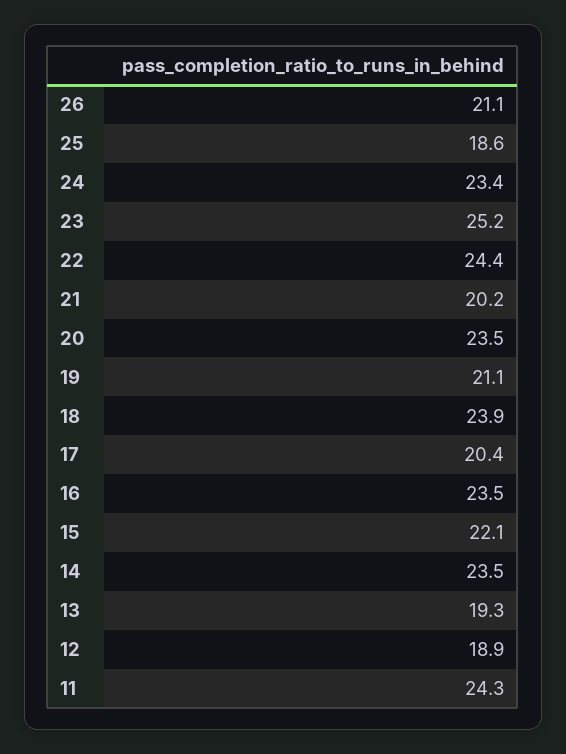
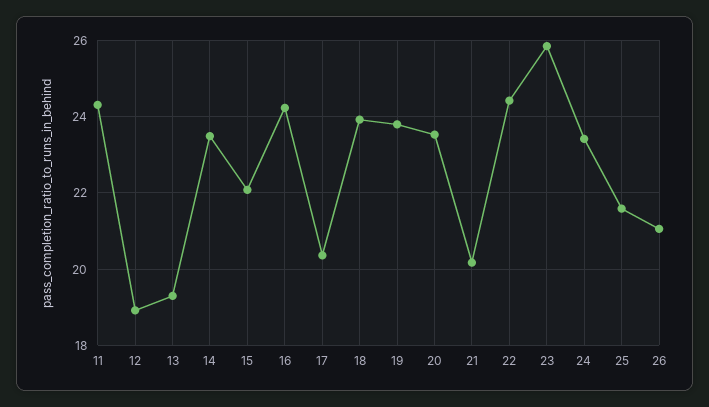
  {
    "26": 21.1,
-   "25": 18.6,
+   "25": 21.6,
    "24": 23.4,
-   "23": 25.2,
+   "23": 25.8,
    "22": 24.4,
    "21": 20.2,
    "20": 23.5,
-   "19": 21.1,
+   "19": 23.8,
    "18": 23.9,
    "17": 20.4,
-   "16": 23.5,
+   "16": 24.2,
    "15": 22.1,
    "14": 23.5,
    "13": 19.3,
    "12": 18.9,
    "11": 24.3
  }

